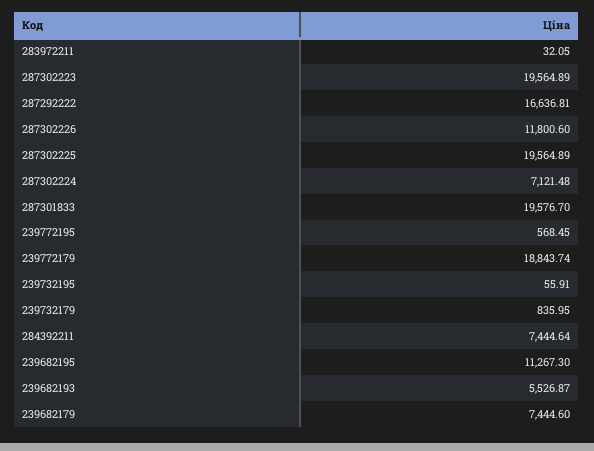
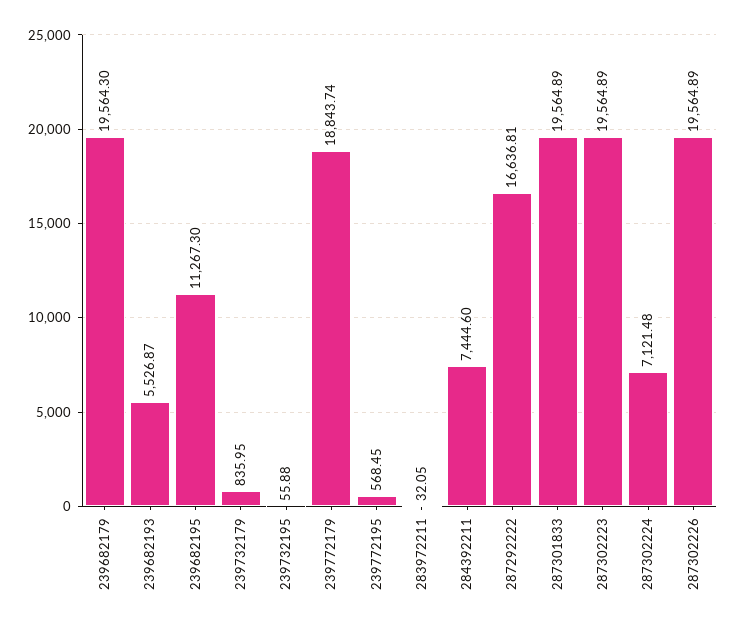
  {
    "283972211": 32.05,
    "287302223": 19564.89,
    "287292222": 16636.81,
-   "287302226": 11800.6,
+   "287302226": 19564.89,
-   "287302225": 19564.89,
    "287302224": 7121.48,
-   "287301833": 19576.7,
+   "287301833": 19564.89,
    "239772195": 568.45,
    "239772179": 18843.74,
-   "239732195": 55.91,
+   "239732195": 55.88,
    "239732179": 835.95,
-   "284392211": 7444.64,
+   "284392211": 7444.6,
    "239682195": 11267.3,
    "239682193": 5526.87,
-   "239682179": 7444.6
+   "239682179": 19564.3
  }

